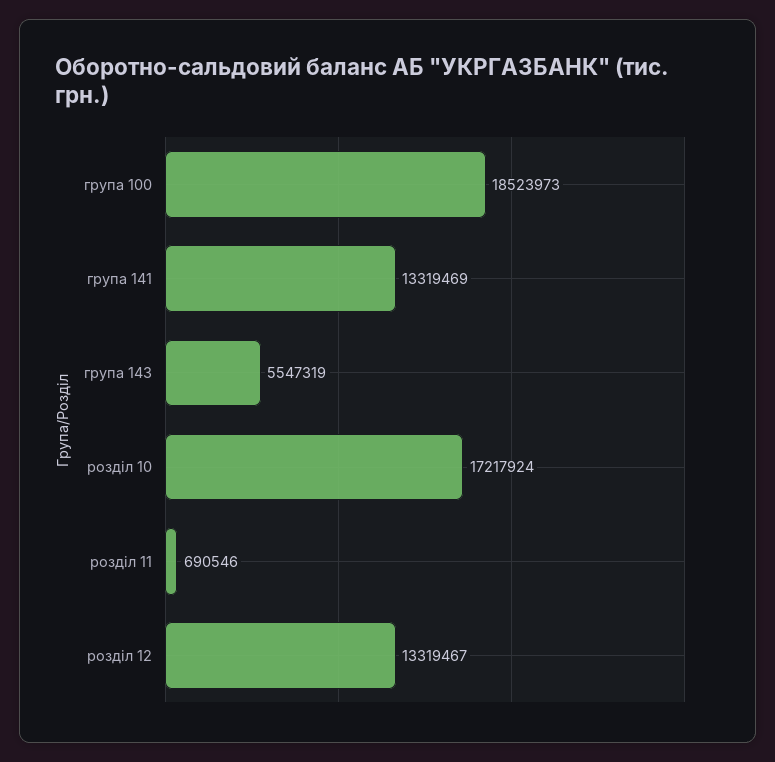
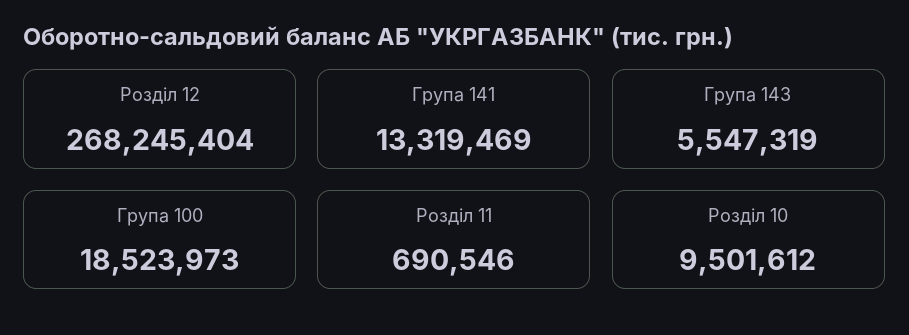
  {
    "група 100": 18523973,
    "група 141": 13319469,
    "група 143": 5547319,
-   "розділ 10": 17217924,
+   "розділ 10": 9501612,
    "розділ 11": 690546,
-   "розділ 12": 13319467
+   "розділ 12": 268245404
  }

